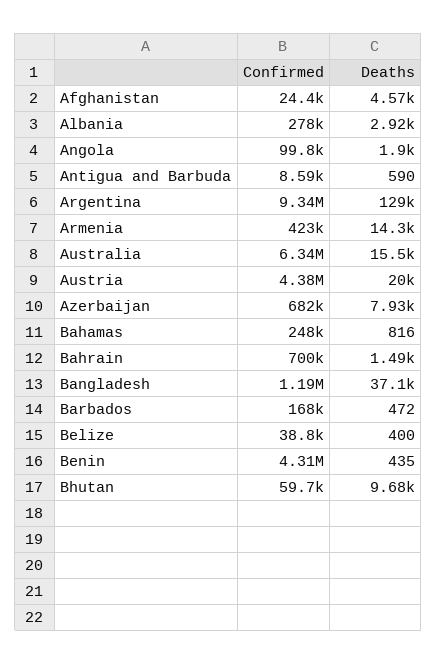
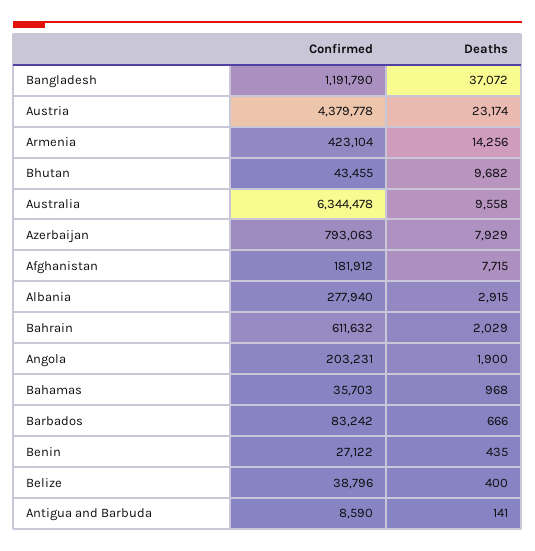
  {
    "Confirmed": {
-     "Afghanistan": 24400,
+     "Afghanistan": 181912,
      "Albania": 277940,
-     "Angola": 99800,
+     "Angola": 203231,
      "Antigua and Barbuda": 8590,
-     "Argentina": 9340000,
      "Armenia": 423104,
      "Australia": 6344478,
      "Austria": 4379778,
-     "Azerbaijan": 682000,
+     "Azerbaijan": 793063,
-     "Bahamas": 248000,
+     "Bahamas": 35703,
-     "Bahrain": 700000,
+     "Bahrain": 611632,
      "Bangladesh": 1191790,
-     "Barbados": 168000,
+     "Barbados": 83242,
      "Belize": 38796,
-     "Benin": 4310000,
+     "Benin": 27122,
-     "Bhutan": 59700
+     "Bhutan": 43455
    },
    "Deaths": {
-     "Afghanistan": 4570,
+     "Afghanistan": 7715,
      "Albania": 2915,
      "Angola": 1900,
-     "Antigua and Barbuda": 590,
+     "Antigua and Barbuda": 141,
-     "Argentina": 129000,
      "Armenia": 14256,
-     "Australia": 15500,
+     "Australia": 9558,
-     "Austria": 20000,
+     "Austria": 23174,
      "Azerbaijan": 7929,
-     "Bahamas": 816,
+     "Bahamas": 968,
-     "Bahrain": 1490,
+     "Bahrain": 2029,
      "Bangladesh": 37072,
-     "Barbados": 472,
+     "Barbados": 666,
      "Belize": 400,
      "Benin": 435,
      "Bhutan": 9682
    }
  }

